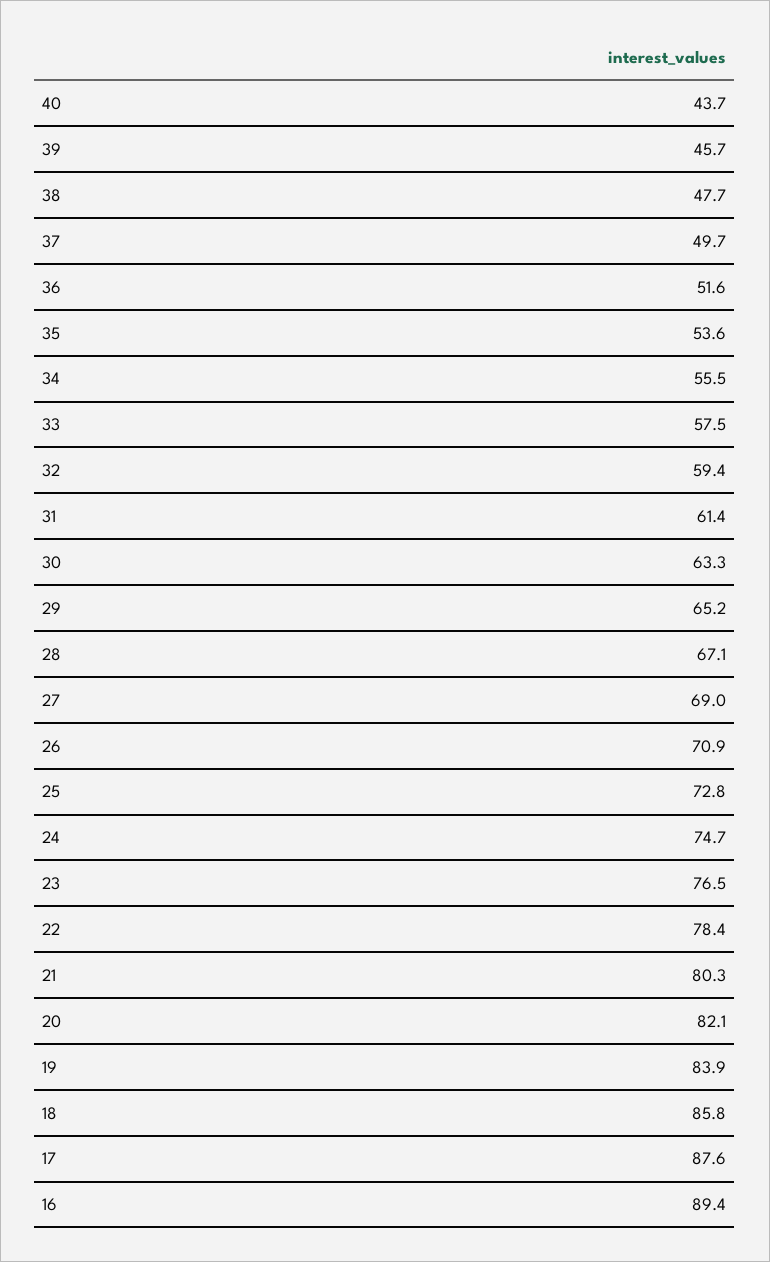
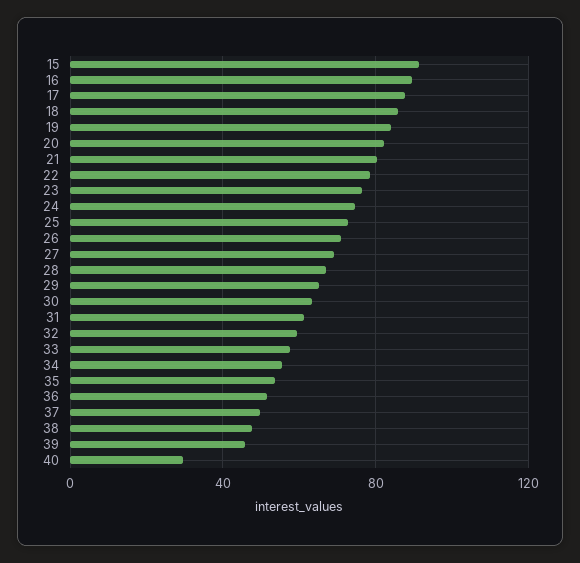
  {
-   "40": 43.7,
+   "40": 30,
    "39": 45.7,
    "38": 47.7,
    "37": 49.7,
    "36": 51.6,
    "35": 53.6,
    "34": 55.5,
    "33": 57.5,
    "32": 59.4,
    "31": 61.4,
    "30": 63.3,
    "29": 65.2,
    "28": 67.1,
    "27": 69,
    "26": 70.9,
    "25": 72.8,
    "24": 74.7,
    "23": 76.5,
    "22": 78.4,
    "21": 80.3,
    "20": 82.1,
    "19": 83.9,
    "18": 85.8,
    "17": 87.6,
-   "16": 89.4
+   "16": 89.4,
+   "15": 90
  }

